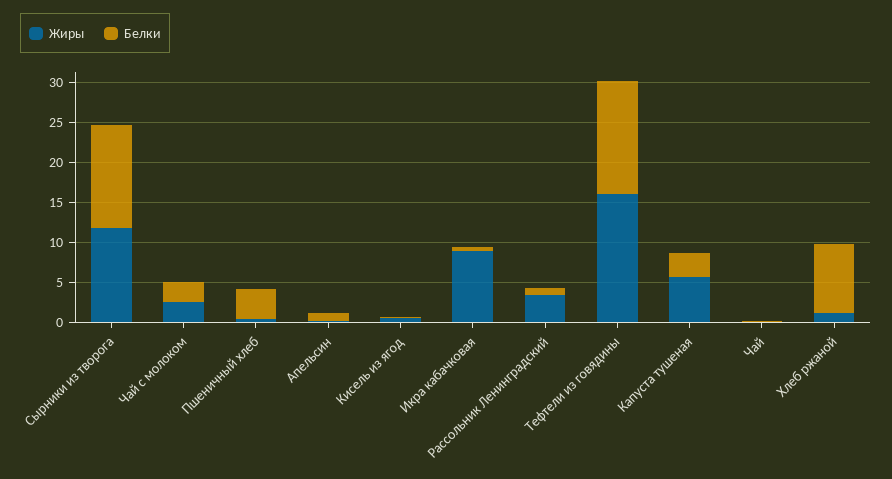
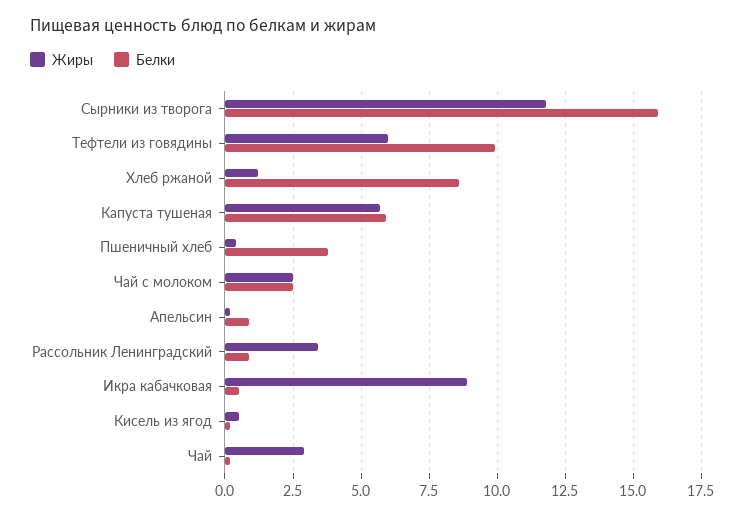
  {
    "Жиры": {
      "Сырники из творога": 12,
      "Чай с молоком": 2.5,
      "Пшеничный хлеб": 0.5,
      "Апельсин": 0,
      "Кисель из ягод": 0.5,
      "Икра кабачковая": 9,
      "Рассольник Ленинградский": 3.5,
-     "Тефтели из говядины": 16,
+     "Тефтели из говядины": 6,
      "Капуста тушеная": 5.5,
-     "Чай": 0,
+     "Чай": 3,
      "Хлеб ржаной": 1
    },
    "Белки": {
-     "Сырники из творога": 13,
+     "Сырники из творога": 16,
      "Чай с молоком": 2.5,
      "Пшеничный хлеб": 4,
      "Апельсин": 1,
      "Кисель из ягод": 0,
      "Икра кабачковая": 0.5,
      "Рассольник Ленинградский": 1,
-     "Тефтели из говядины": 14,
+     "Тефтели из говядины": 10,
-     "Капуста тушеная": 3,
+     "Капуста тушеная": 6,
      "Чай": 0,
      "Хлеб ржаной": 8.5
    }
  }

